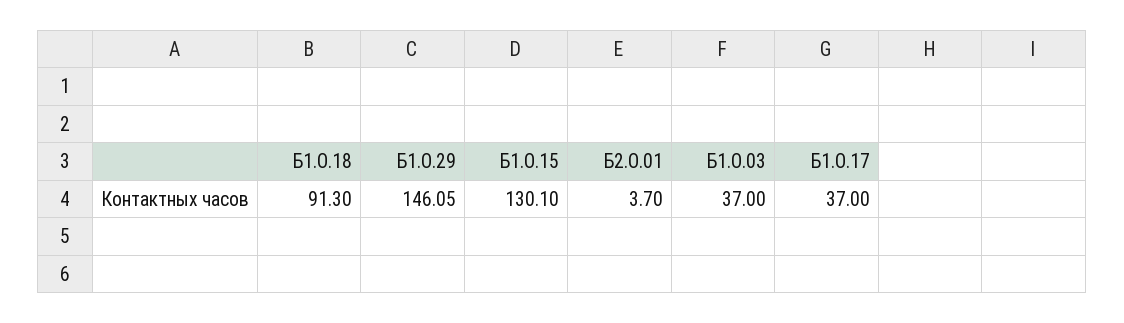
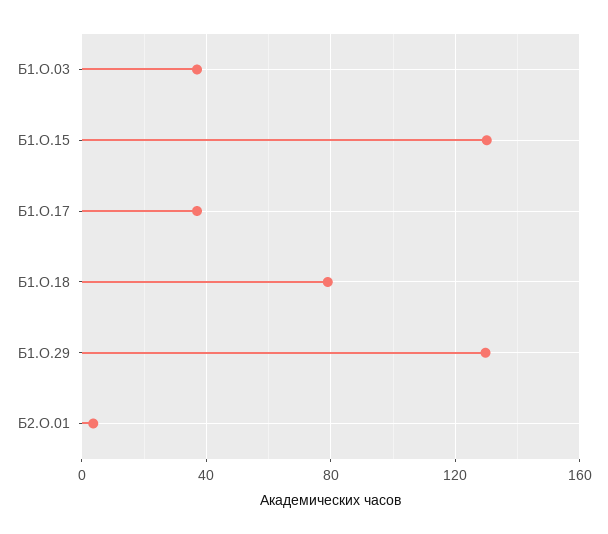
  {
-   "Б1.О.18": 91.3,
+   "Б1.О.18": 80,
-   "Б1.О.29": 146.05,
+   "Б1.О.29": 130,
    "Б1.О.15": 130.1,
    "Б2.О.01": 3.7,
    "Б1.О.03": 37,
    "Б1.О.17": 37
  }

